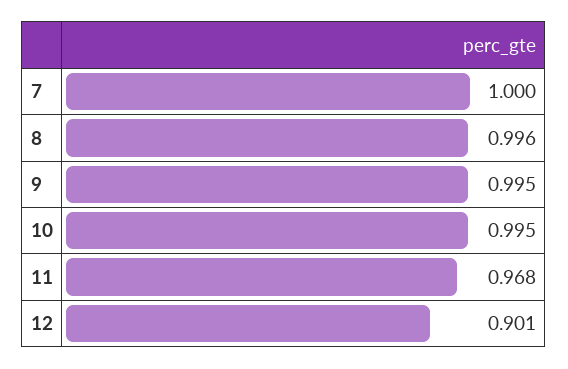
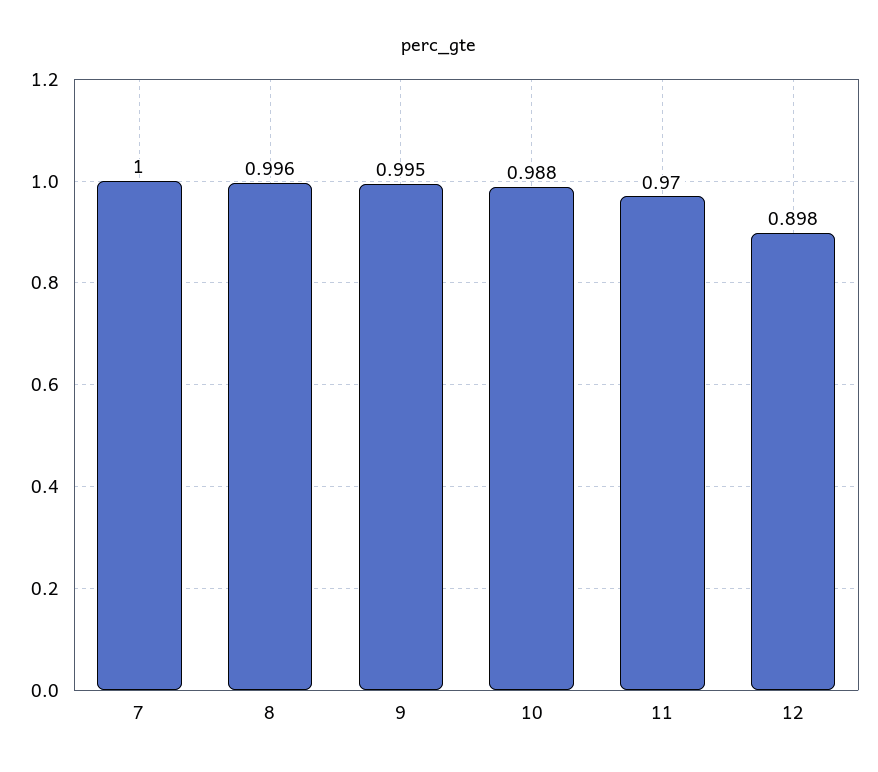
  {
    "7": 1,
    "8": 0.996,
    "9": 0.995,
-   "10": 0.995,
+   "10": 0.988,
-   "11": 0.968,
+   "11": 0.97,
-   "12": 0.901
+   "12": 0.898
  }

